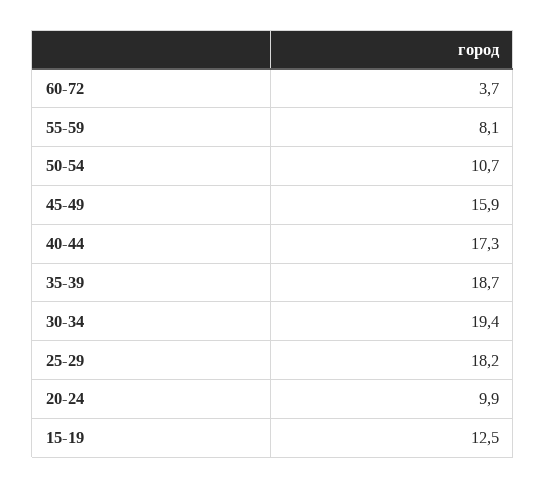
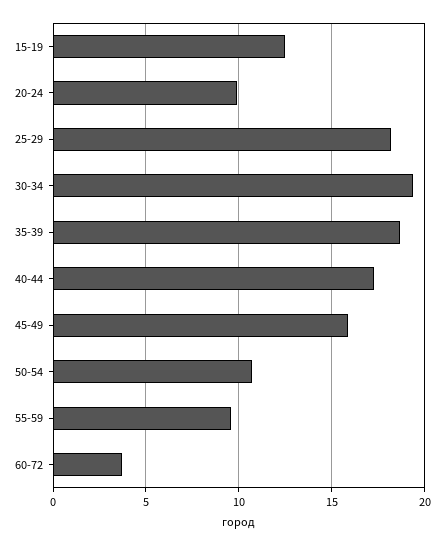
  {
    "60-72": 3.7,
-   "55-59": 8.1,
+   "55-59": 9.5,
    "50-54": 10.7,
    "45-49": 15.9,
    "40-44": 17.3,
    "35-39": 18.7,
    "30-34": 19.4,
    "25-29": 18.2,
    "20-24": 9.9,
    "15-19": 12.5
  }

